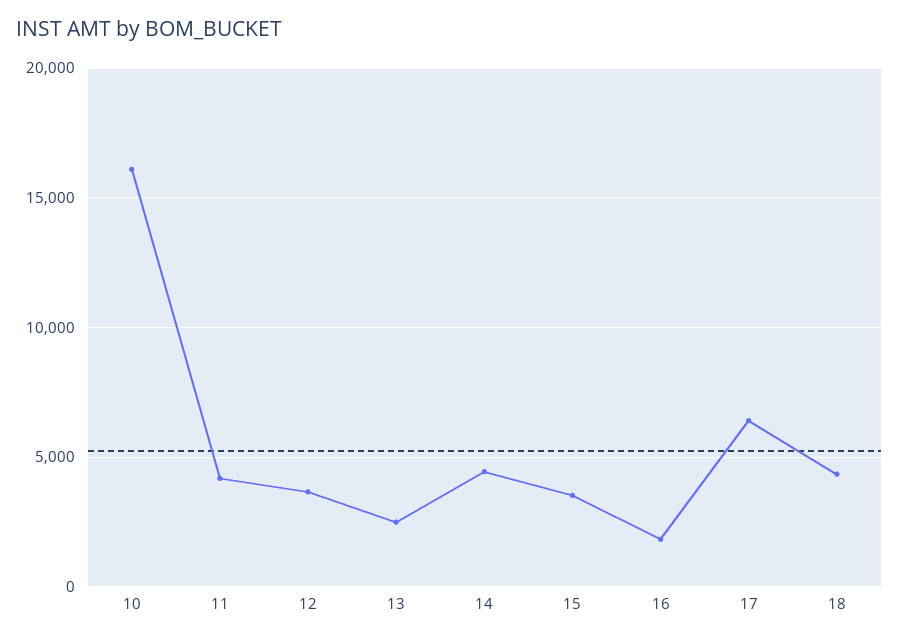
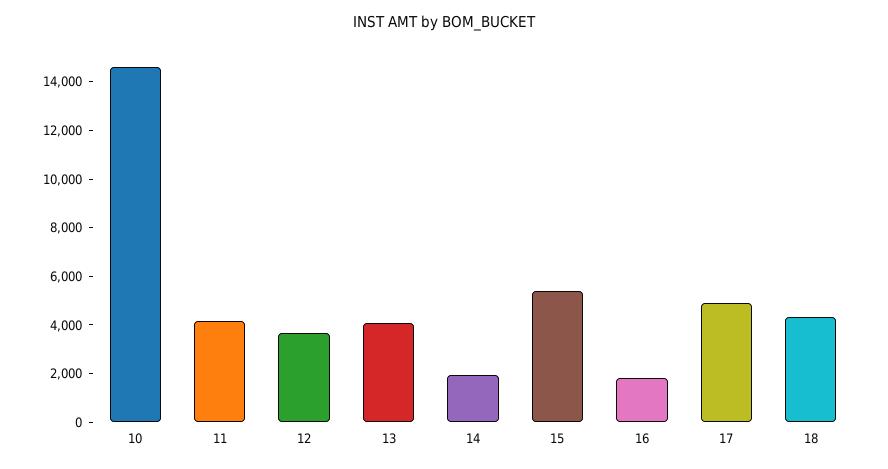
  {
-   "10": 16000,
+   "10": 14500,
    "11": 4000,
    "12": 3500,
-   "13": 2500,
+   "13": 4000,
-   "14": 4500,
+   "14": 2000,
-   "15": 3500,
+   "15": 5500,
    "16": 2000,
-   "17": 6500,
+   "17": 5000,
    "18": 4500
  }

